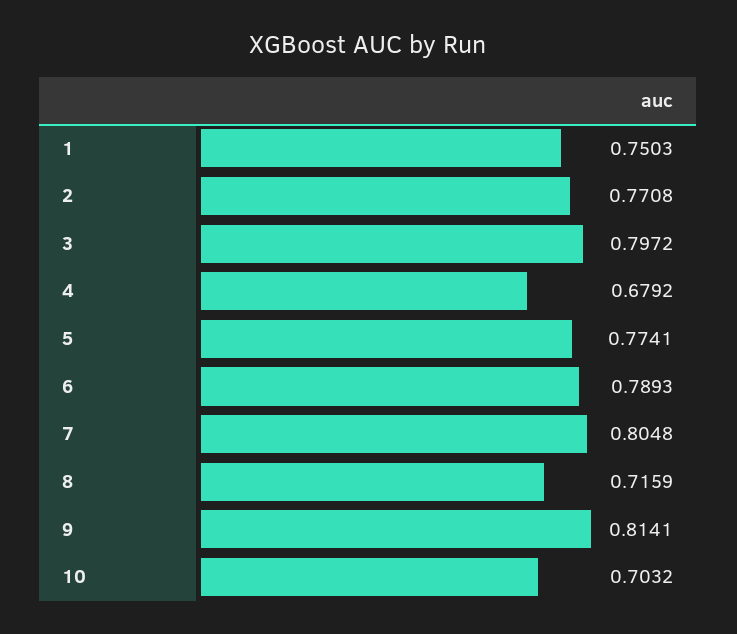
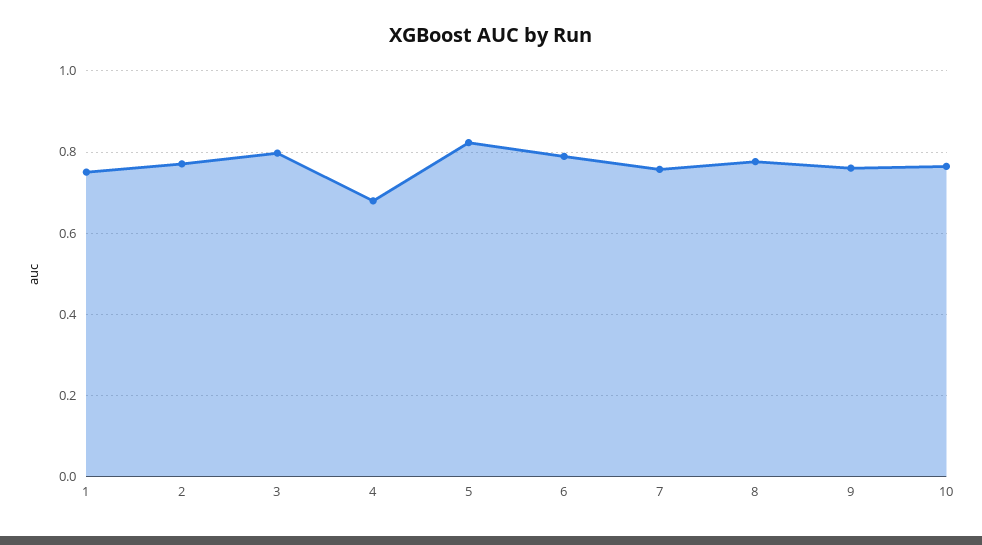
  {
    "1": 0.7503,
    "2": 0.7708,
    "3": 0.7972,
    "4": 0.6792,
-   "5": 0.7741,
+   "5": 0.82,
    "6": 0.7893,
-   "7": 0.8048,
+   "7": 0.76,
-   "8": 0.7159,
+   "8": 0.78,
-   "9": 0.8141,
+   "9": 0.76,
-   "10": 0.7032
+   "10": 0.76
  }

